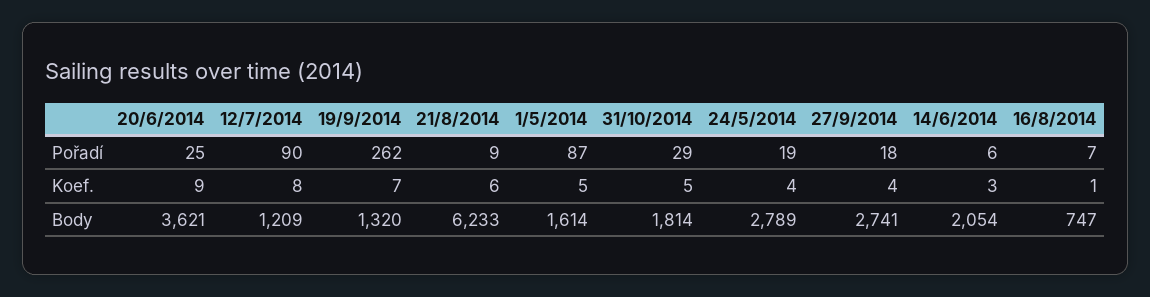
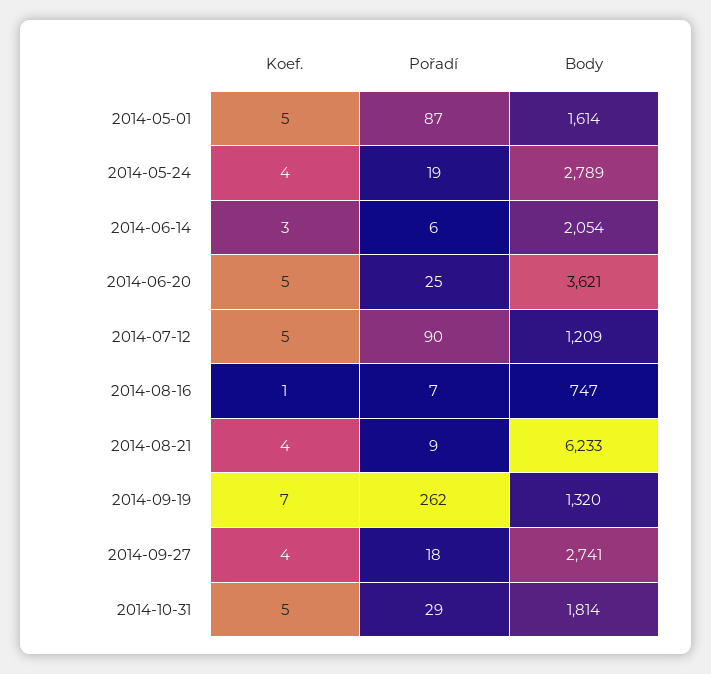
  {
    "20/6/2014": {
      "Pořadí": 25,
-     "Koef.": 9,
+     "Koef.": 5,
      "Body": 3621
    },
    "12/7/2014": {
      "Pořadí": 90,
-     "Koef.": 8,
+     "Koef.": 5,
      "Body": 1209
    },
    "19/9/2014": {
      "Pořadí": 262,
      "Koef.": 7,
      "Body": 1320
    },
    "21/8/2014": {
      "Pořadí": 9,
-     "Koef.": 6,
+     "Koef.": 4,
      "Body": 6233
    },
    "1/5/2014": {
      "Pořadí": 87,
      "Koef.": 5,
      "Body": 1614
    },
    "31/10/2014": {
      "Pořadí": 29,
      "Koef.": 5,
      "Body": 1814
    },
    "24/5/2014": {
      "Pořadí": 19,
      "Koef.": 4,
      "Body": 2789
    },
    "27/9/2014": {
      "Pořadí": 18,
      "Koef.": 4,
      "Body": 2741
    },
    "14/6/2014": {
      "Pořadí": 6,
      "Koef.": 3,
      "Body": 2054
    },
    "16/8/2014": {
      "Pořadí": 7,
      "Koef.": 1,
      "Body": 747
    }
  }

